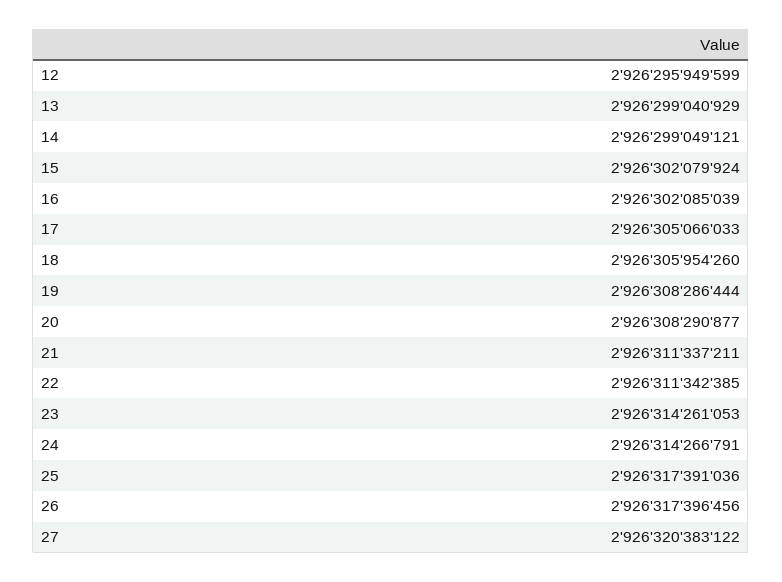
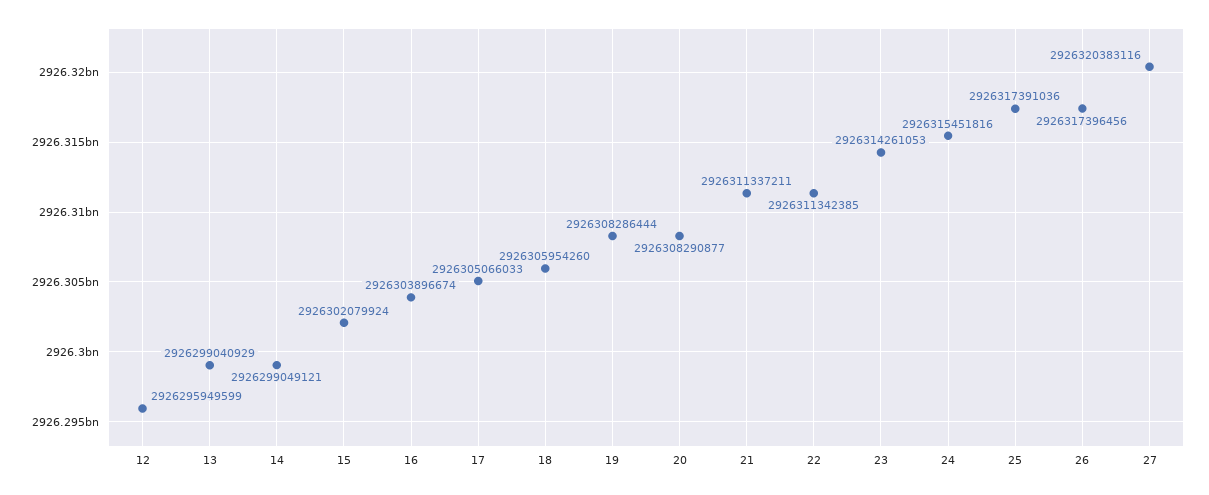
  {
    "12": 2926295949599,
    "13": 2926299040929,
    "14": 2926299049121,
    "15": 2926302079924,
-   "16": 2926302085039,
+   "16": 2926303896674,
    "17": 2926305066033,
    "18": 2926305954260,
    "19": 2926308286444,
    "20": 2926308290877,
    "21": 2926311337211,
    "22": 2926311342385,
    "23": 2926314261053,
-   "24": 2926314266791,
+   "24": 2926315451816,
    "25": 2926317391036,
    "26": 2926317396456,
-   "27": 2926320383122
+   "27": 2926320383116
  }

